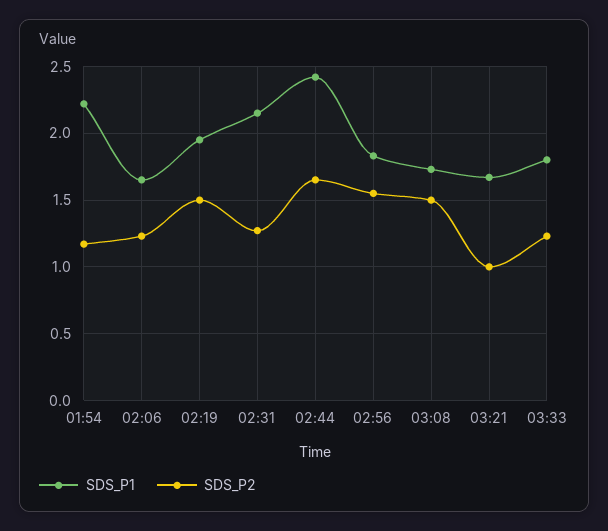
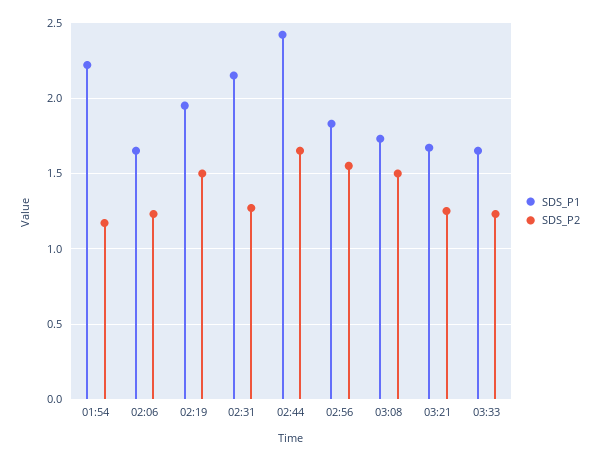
  {
    "SDS_P1": {
      "01:54": 2.2,
      "02:06": 1.65,
      "02:19": 1.95,
      "02:31": 2.15,
      "02:44": 2.4,
      "02:56": 1.85,
      "03:08": 1.75,
      "03:21": 1.65,
-     "03:33": 1.8
+     "03:33": 1.65
    },
    "SDS_P2": {
      "01:54": 1.15,
      "02:06": 1.25,
      "02:19": 1.5,
      "02:31": 1.25,
      "02:44": 1.65,
      "02:56": 1.55,
      "03:08": 1.5,
-     "03:21": 1,
+     "03:21": 1.25,
      "03:33": 1.25
    }
  }

